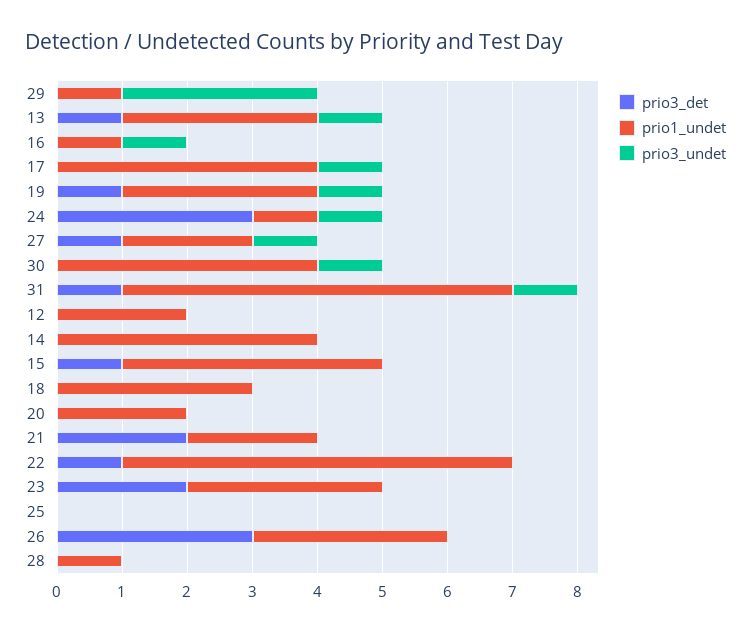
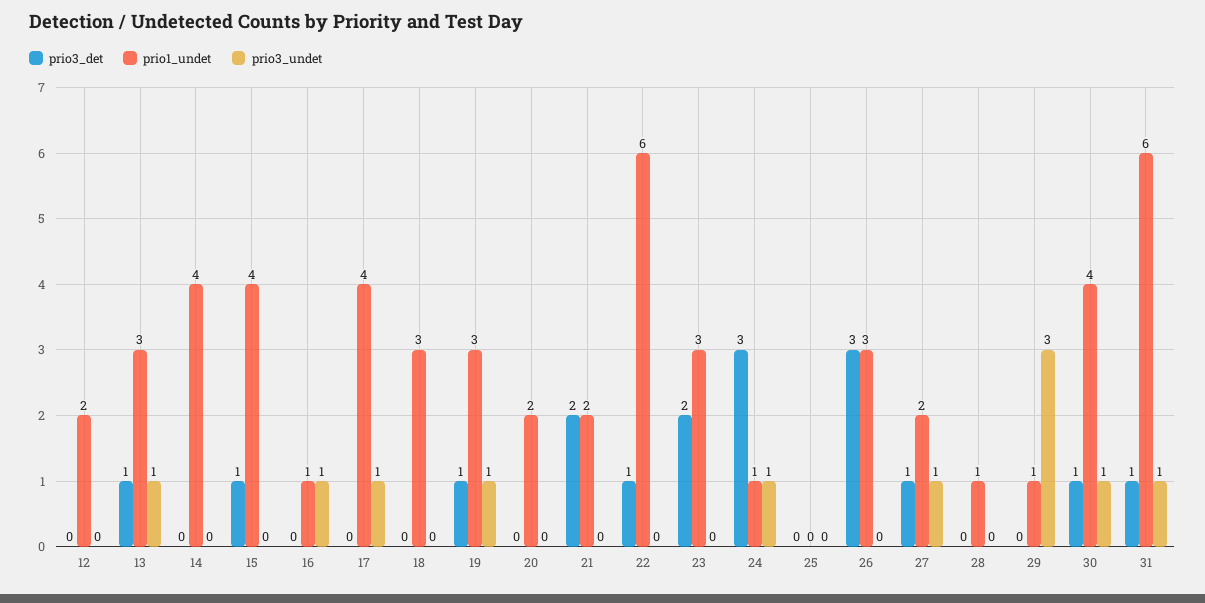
  {
    "prio3_det": {
      "29": 0,
      "13": 1,
      "16": 0,
      "17": 0,
      "19": 1,
      "24": 3,
      "27": 1,
-     "30": 0,
+     "30": 1,
      "31": 1,
      "12": 0,
      "14": 0,
      "15": 1,
      "18": 0,
      "20": 0,
      "21": 2,
      "22": 1,
      "23": 2,
      "25": 0,
      "26": 3,
      "28": 0
    },
    "prio1_undet": {
      "29": 1,
      "13": 3,
      "16": 1,
      "17": 4,
      "19": 3,
      "24": 1,
      "27": 2,
      "30": 4,
      "31": 6,
      "12": 2,
      "14": 4,
      "15": 4,
      "18": 3,
      "20": 2,
      "21": 2,
      "22": 6,
      "23": 3,
      "25": 0,
      "26": 3,
      "28": 1
    },
    "prio3_undet": {
      "29": 3,
      "13": 1,
      "16": 1,
      "17": 1,
      "19": 1,
      "24": 1,
      "27": 1,
      "30": 1,
      "31": 1,
      "12": 0,
      "14": 0,
      "15": 0,
      "18": 0,
      "20": 0,
      "21": 0,
      "22": 0,
      "23": 0,
      "25": 0,
      "26": 0,
      "28": 0
    }
  }

